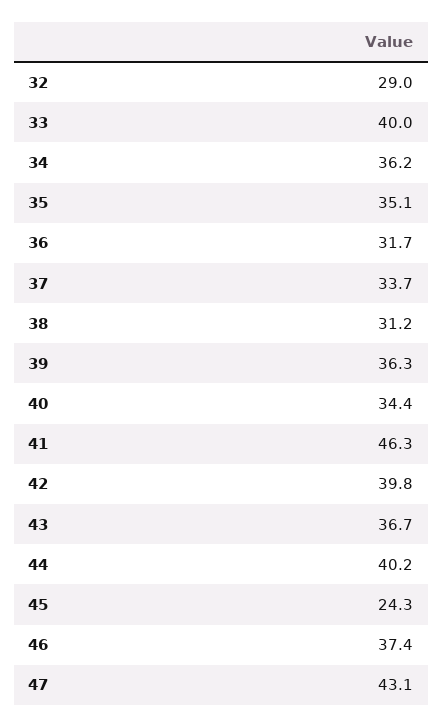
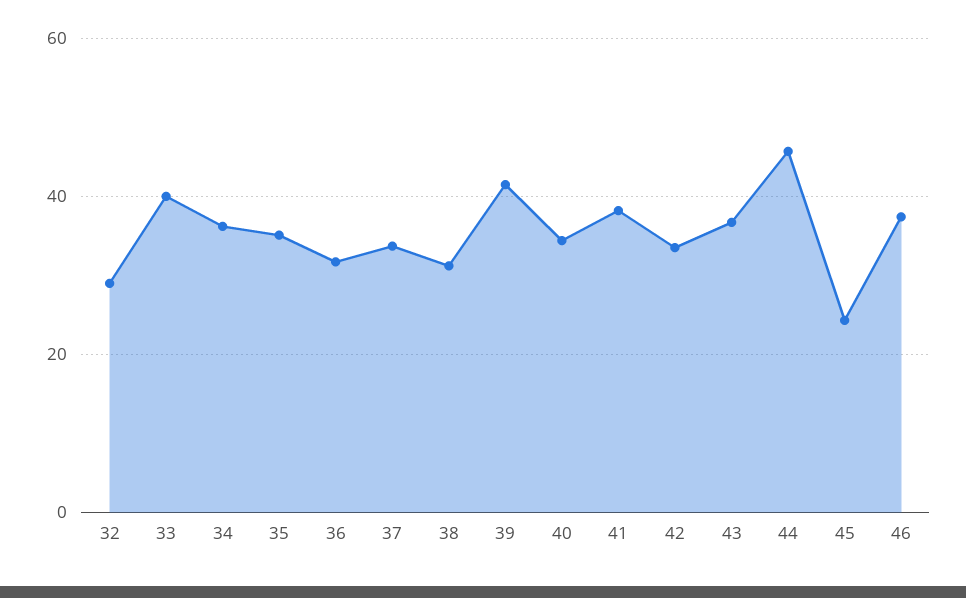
  {
    "32": 29,
    "33": 40,
    "34": 36.2,
    "35": 35.1,
    "36": 31.7,
    "37": 33.7,
    "38": 31.2,
-   "39": 36.3,
+   "39": 42,
    "40": 34.4,
-   "41": 46.3,
+   "41": 38,
-   "42": 39.8,
+   "42": 34,
    "43": 36.7,
-   "44": 40.2,
+   "44": 46,
    "45": 24.3,
-   "46": 37.4,
+   "46": 37.4
-   "47": 43.1
  }

